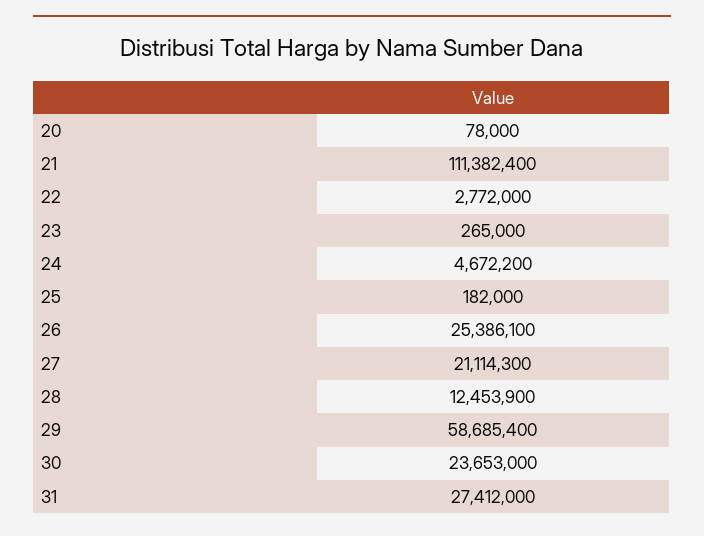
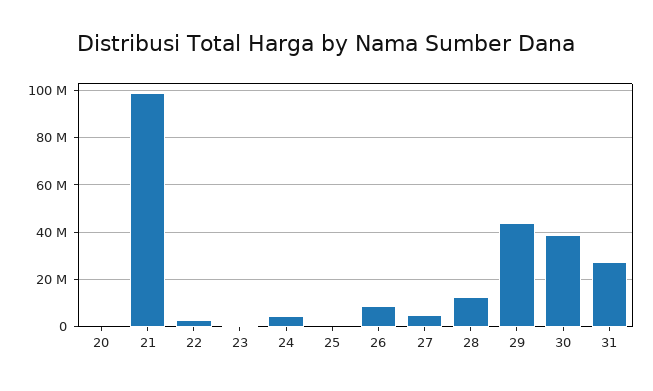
  {
    "20": 78000,
-   "21": 111382400,
+   "21": 100000000,
    "22": 2772000,
    "23": 265000,
    "24": 4672200,
    "25": 182000,
-   "26": 25386100,
+   "26": 10000000,
-   "27": 21114300,
+   "27": 5000000,
    "28": 12453900,
-   "29": 58685400,
+   "29": 45000000,
-   "30": 23653000,
+   "30": 40000000,
    "31": 27412000
  }

